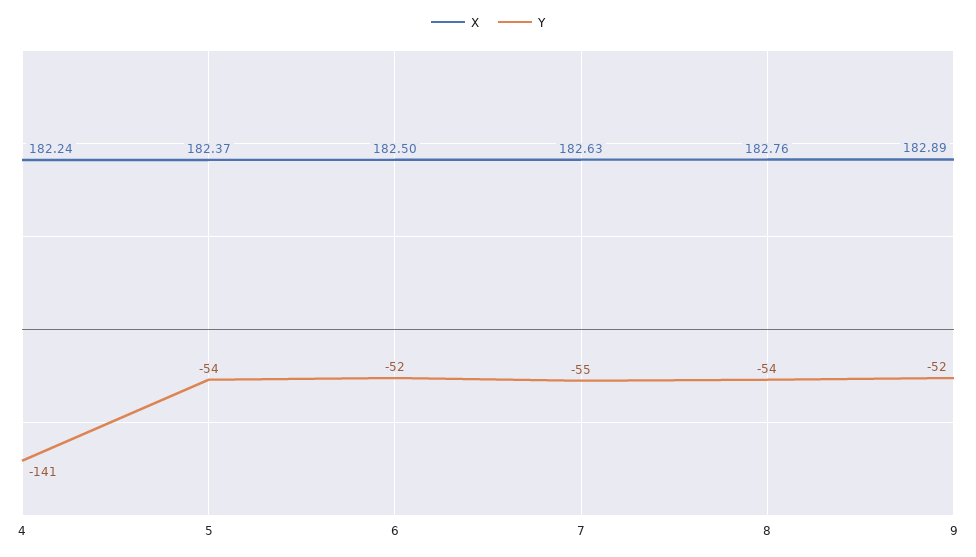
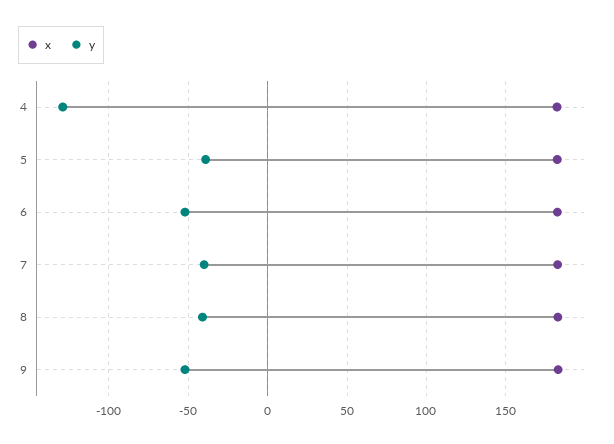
  {
    "X": {
      "4": 182.24,
      "5": 182.37,
      "6": 182.5,
      "7": 182.63,
      "8": 182.76,
      "9": 182.89
    },
    "Y": {
-     "4": -141,
+     "4": -130,
-     "5": -54,
+     "5": -40,
      "6": -52,
-     "7": -55,
+     "7": -40,
-     "8": -54,
+     "8": -40,
      "9": -52
    }
  }

